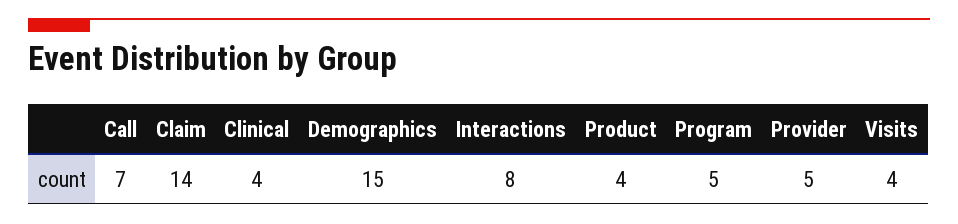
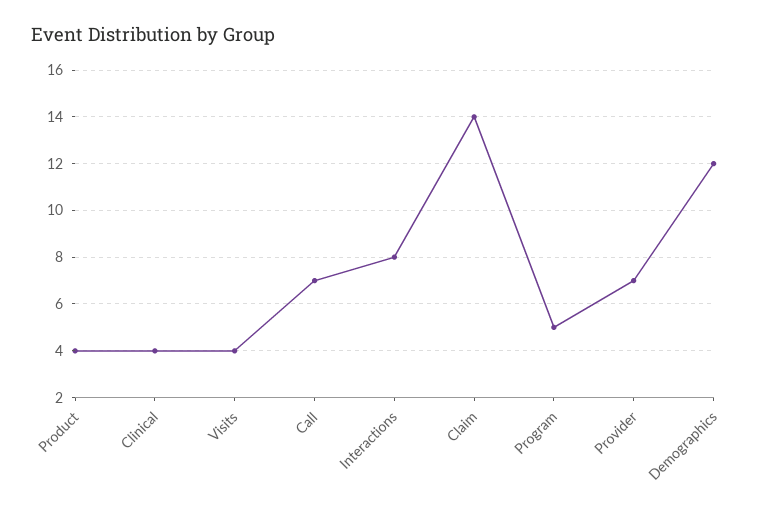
  {
    "Call": 7,
    "Claim": 14,
    "Clinical": 4,
-   "Demographics": 15,
+   "Demographics": 12,
    "Interactions": 8,
    "Product": 4,
    "Program": 5,
-   "Provider": 5,
+   "Provider": 7,
    "Visits": 4
  }

